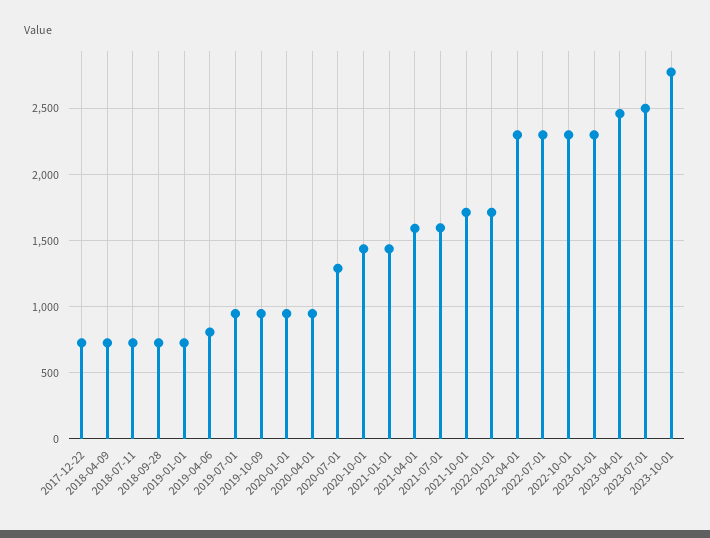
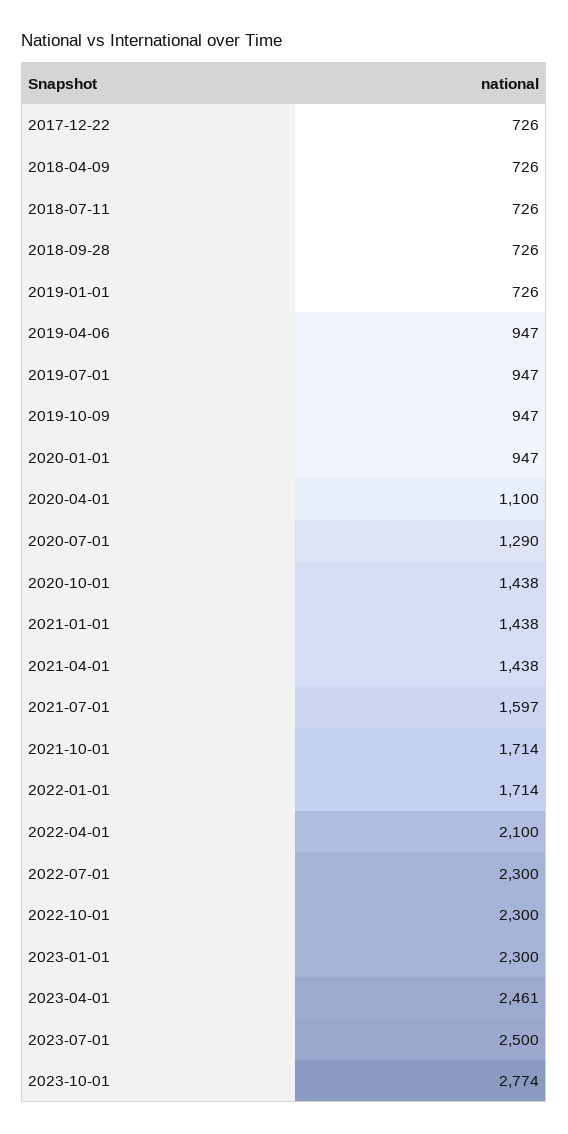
  {
    "2017-12-22": 726,
    "2018-04-09": 726,
    "2018-07-11": 726,
    "2018-09-28": 726,
    "2019-01-01": 726,
-   "2019-04-06": 800,
+   "2019-04-06": 947,
    "2019-07-01": 947,
    "2019-10-09": 947,
    "2020-01-01": 947,
-   "2020-04-01": 950,
+   "2020-04-01": 1100,
    "2020-07-01": 1290,
    "2020-10-01": 1438,
    "2021-01-01": 1438,
-   "2021-04-01": 1600,
+   "2021-04-01": 1438,
    "2021-07-01": 1597,
    "2021-10-01": 1714,
    "2022-01-01": 1714,
-   "2022-04-01": 2300,
+   "2022-04-01": 2100,
    "2022-07-01": 2300,
    "2022-10-01": 2300,
    "2023-01-01": 2300,
    "2023-04-01": 2461,
    "2023-07-01": 2500,
    "2023-10-01": 2774
  }

